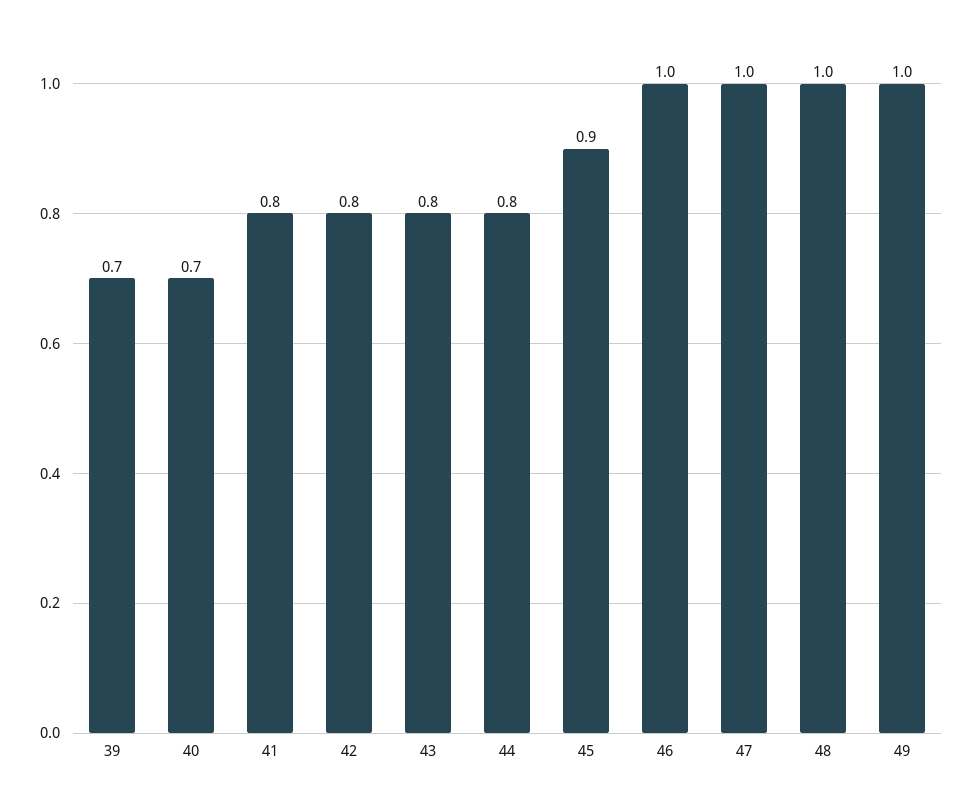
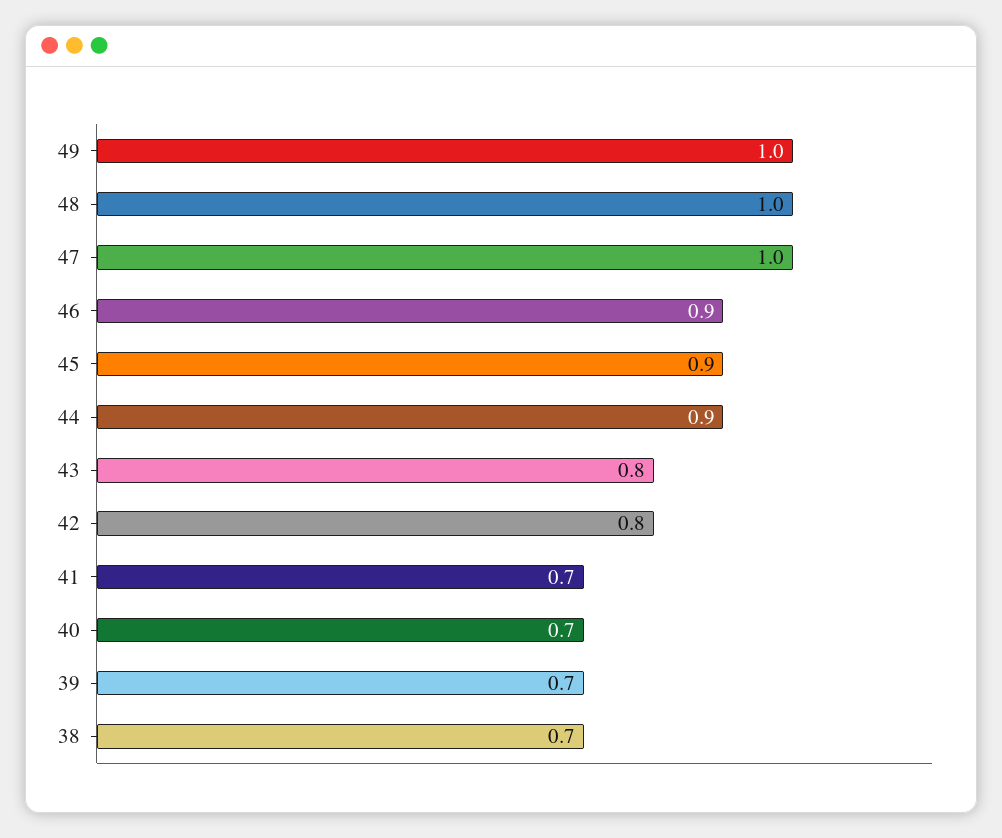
  {
    "39": 0.7,
    "40": 0.7,
-   "41": 0.8,
+   "41": 0.7,
    "42": 0.8,
    "43": 0.8,
-   "44": 0.8,
+   "44": 0.9,
    "45": 0.9,
-   "46": 1,
+   "46": 0.9,
    "47": 1,
    "48": 1,
-   "49": 1
+   "49": 1,
+   "38": 0.7
  }

